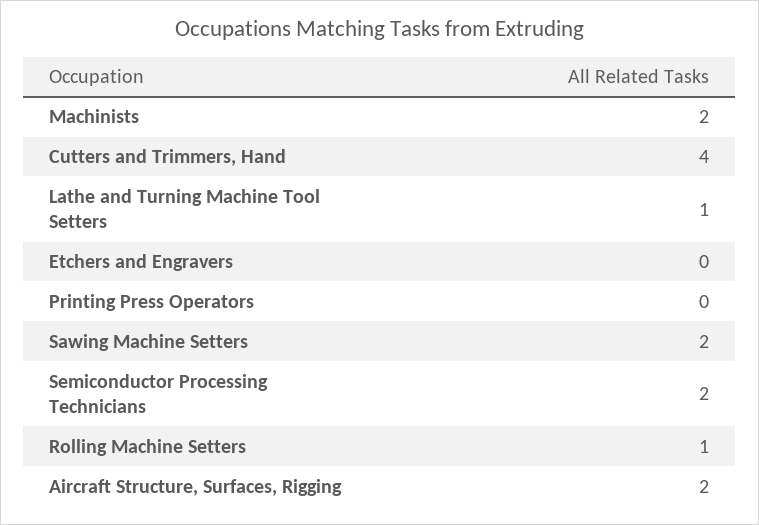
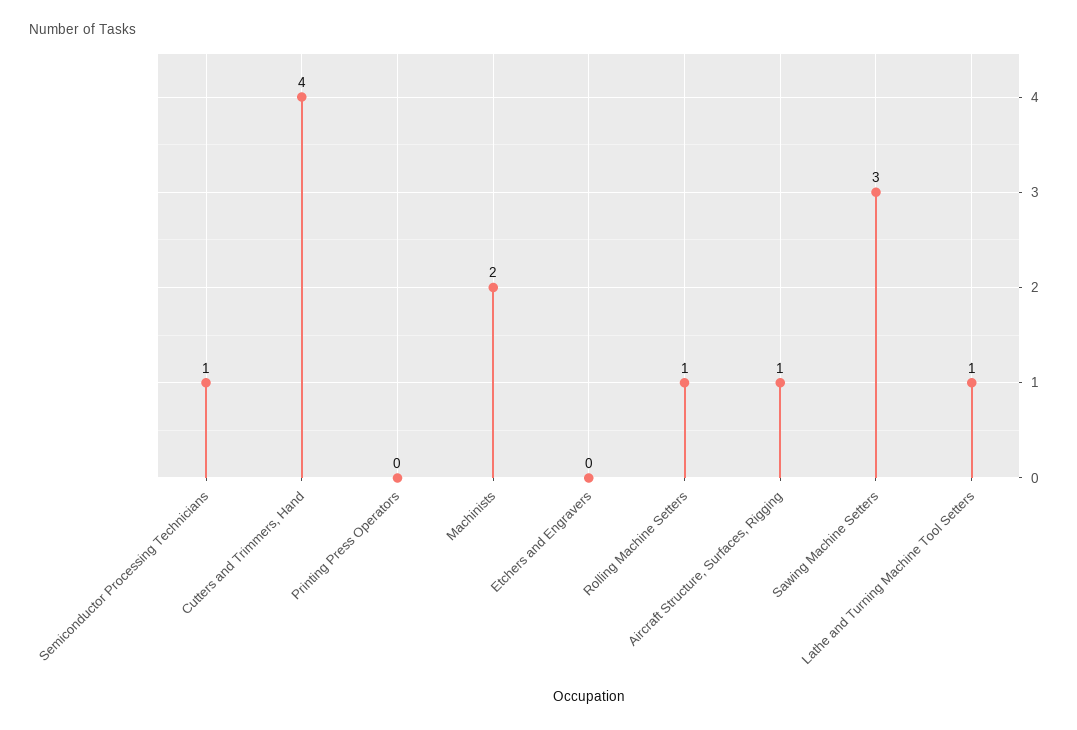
  {
    "Machinists": 2,
    "Cutters and Trimmers, Hand": 4,
    "Lathe and Turning Machine Tool Setters": 1,
    "Etchers and Engravers": 0,
    "Printing Press Operators": 0,
-   "Sawing Machine Setters": 2,
+   "Sawing Machine Setters": 3,
-   "Semiconductor Processing Technicians": 2,
+   "Semiconductor Processing Technicians": 1,
    "Rolling Machine Setters": 1,
-   "Aircraft Structure, Surfaces, Rigging": 2
+   "Aircraft Structure, Surfaces, Rigging": 1
  }

